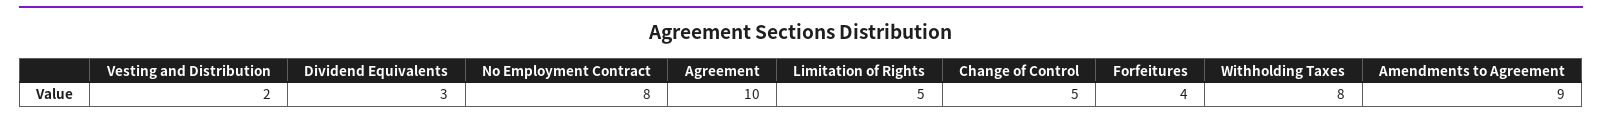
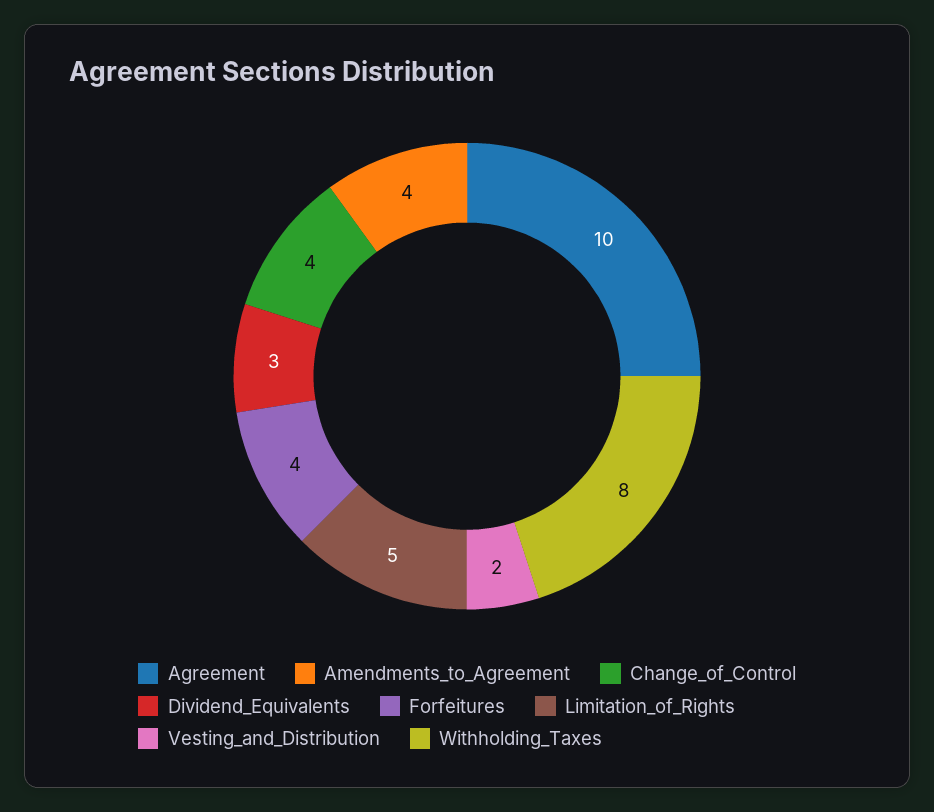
  {
    "Vesting and Distribution": 2,
    "Dividend Equivalents": 3,
-   "No Employment Contract": 8,
    "Agreement": 10,
    "Limitation of Rights": 5,
-   "Change of Control": 5,
+   "Change of Control": 4,
    "Forfeitures": 4,
    "Withholding Taxes": 8,
-   "Amendments to Agreement": 9
+   "Amendments to Agreement": 4
  }

